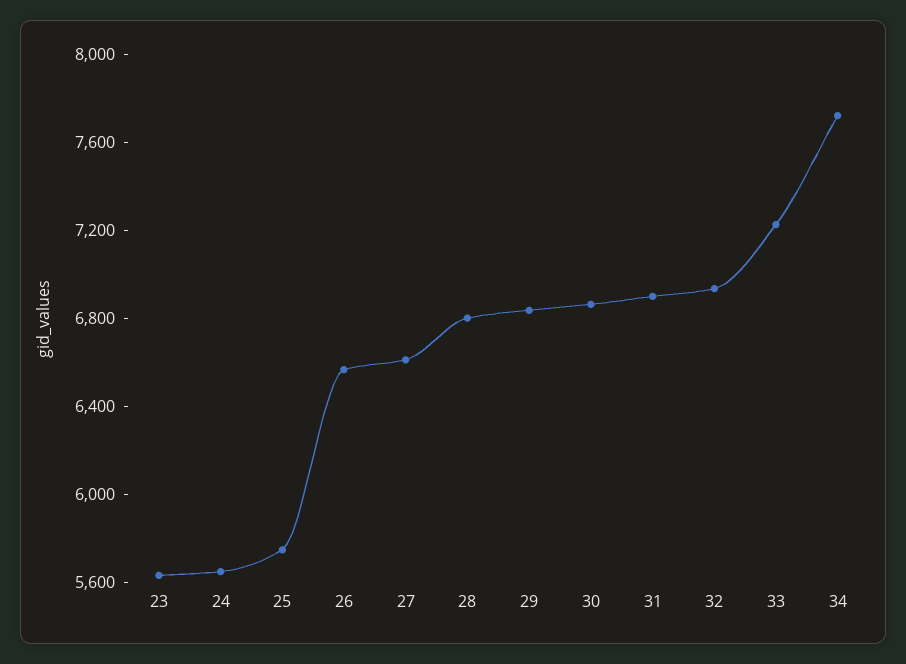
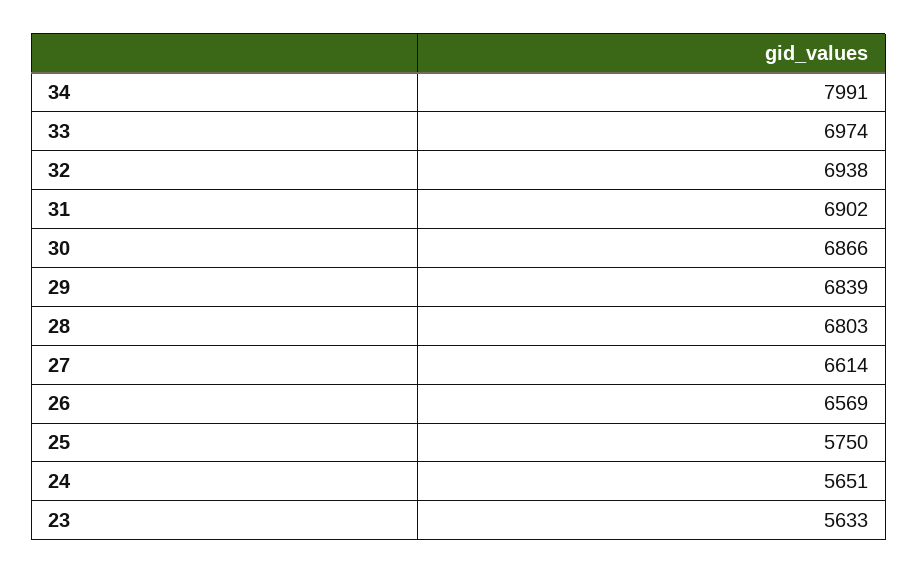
  {
    "23": 5633,
    "24": 5651,
    "25": 5750,
    "26": 6569,
    "27": 6614,
    "28": 6803,
    "29": 6839,
    "30": 6866,
    "31": 6902,
    "32": 6938,
-   "33": 7200,
+   "33": 6974,
-   "34": 7700
+   "34": 7991
  }

